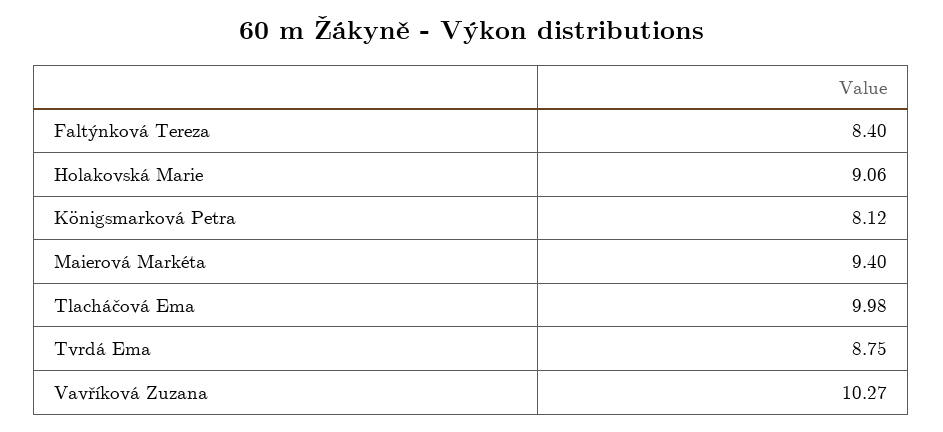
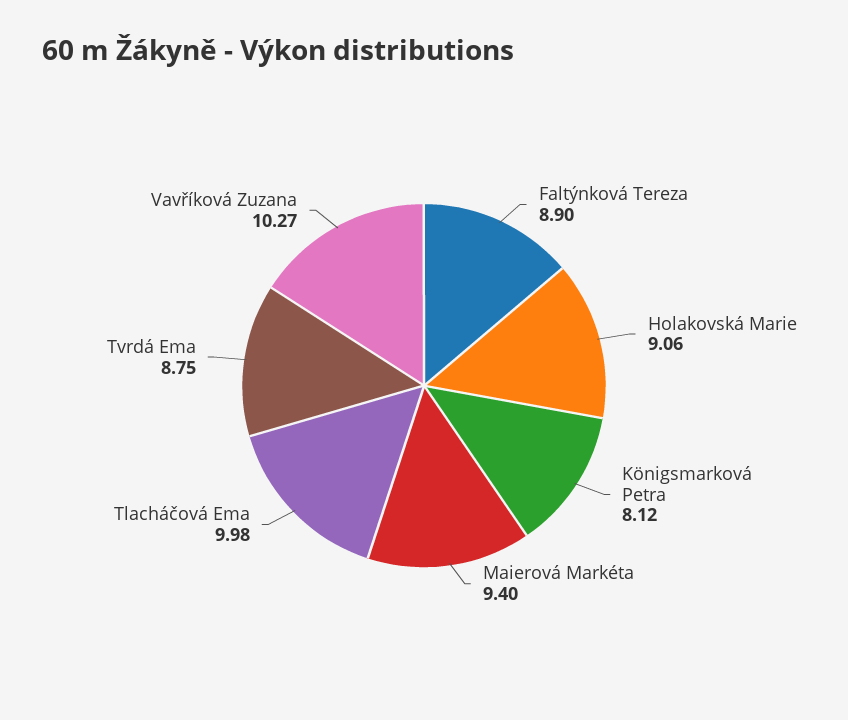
  {
-   "Faltýnková Tereza": 8.4,
+   "Faltýnková Tereza": 8.9,
    "Holakovská Marie": 9.06,
    "Königsmarková Petra": 8.12,
    "Maierová Markéta": 9.4,
    "Tlacháčová Ema": 9.98,
    "Tvrdá Ema": 8.75,
    "Vavříková Zuzana": 10.27
  }

